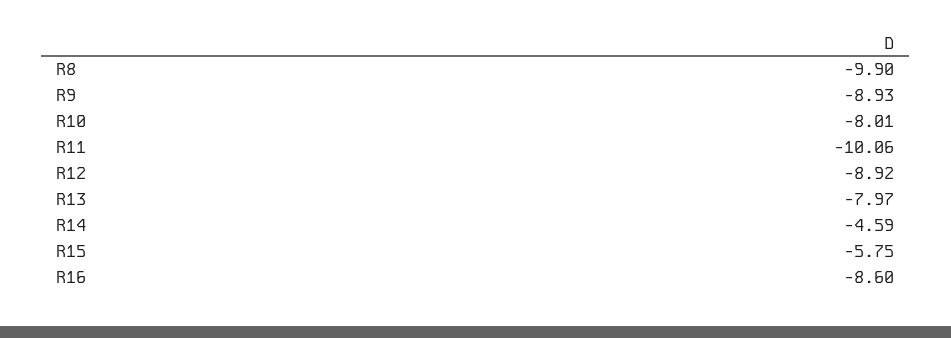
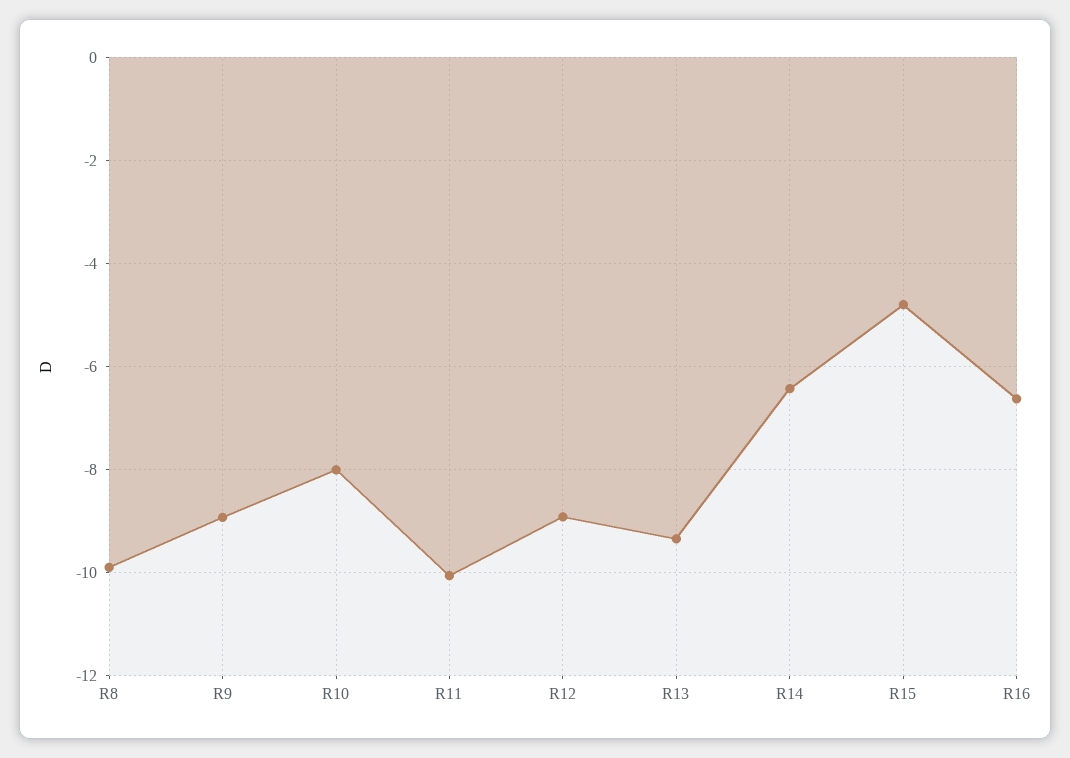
  {
    "R8": -9.9,
    "R9": -8.93,
    "R10": -8.01,
    "R11": -10.06,
    "R12": -8.92,
-   "R13": -7.97,
+   "R13": -9.4,
-   "R14": -4.59,
+   "R14": -6.4,
-   "R15": -5.75,
+   "R15": -4.8,
-   "R16": -8.6
+   "R16": -6.6
  }

